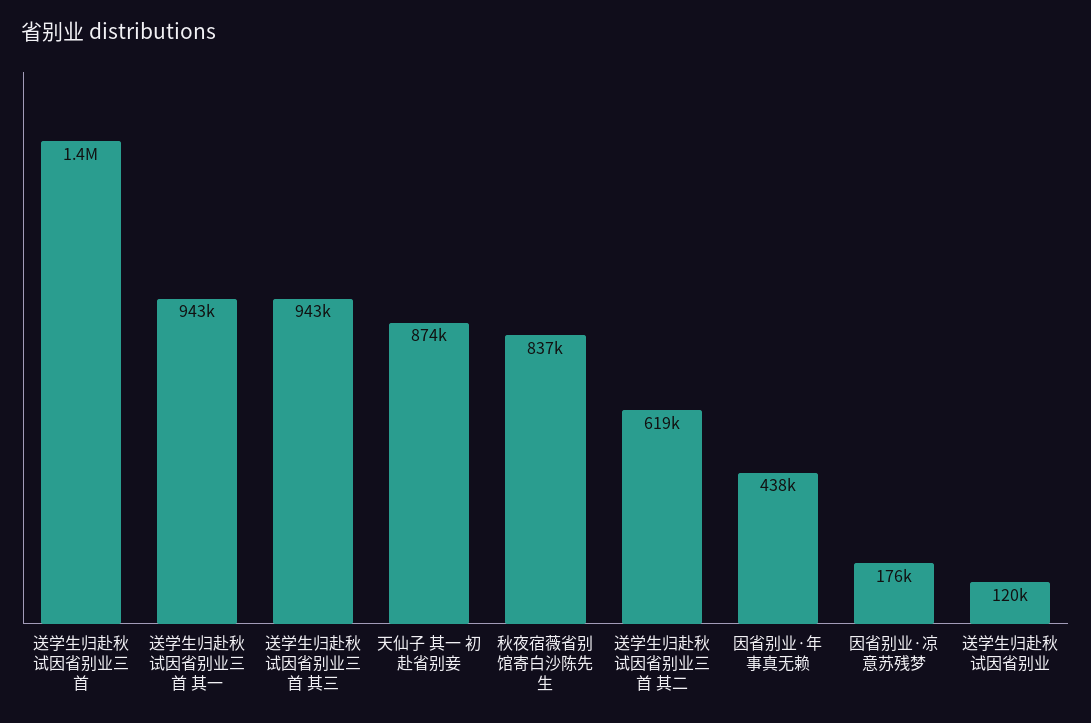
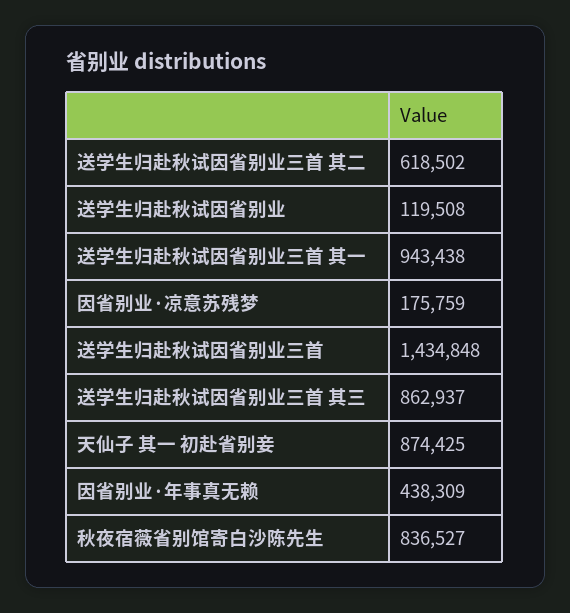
  {
    "送学生归赴秋试因省别业三首": 1434848,
    "送学生归赴秋试因省别业三首 其一": 943438,
-   "送学生归赴秋试因省别业三首 其三": 943000,
+   "送学生归赴秋试因省别业三首 其三": 862937,
    "天仙子 其一 初赴省别妾": 874425,
    "秋夜宿薇省别馆寄白沙陈先生": 836527,
    "送学生归赴秋试因省别业三首 其二": 618502,
    "因省别业·年事真无赖": 438309,
    "因省别业·凉意苏残梦": 175759,
    "送学生归赴秋试因省别业": 119508
  }

